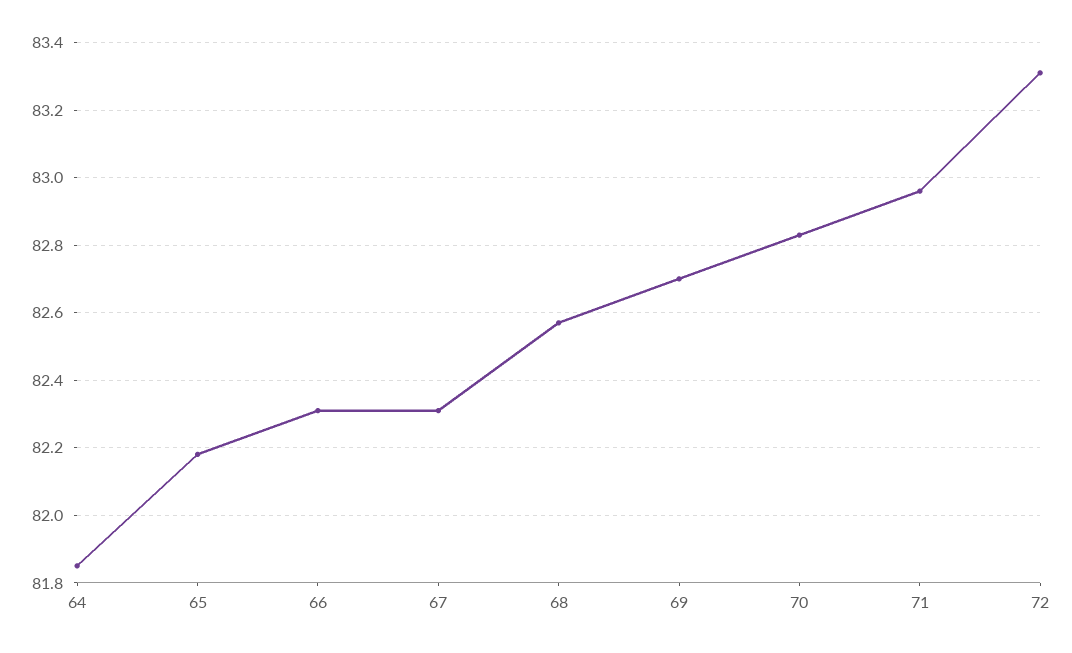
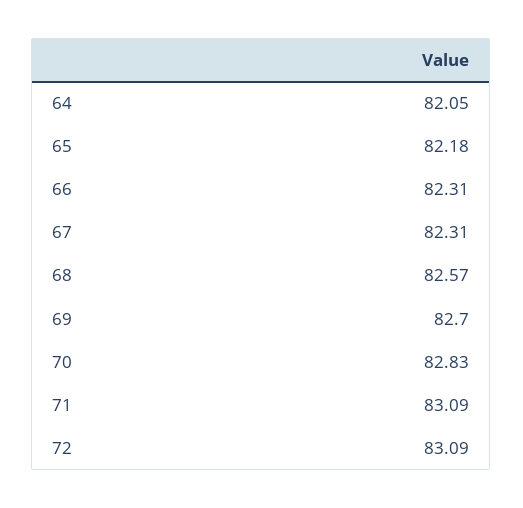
  {
-   "64": 81.85,
+   "64": 82.05,
    "65": 82.18,
    "66": 82.31,
    "67": 82.31,
    "68": 82.57,
    "69": 82.7,
    "70": 82.83,
-   "71": 82.95,
+   "71": 83.09,
-   "72": 83.3
+   "72": 83.09
  }

